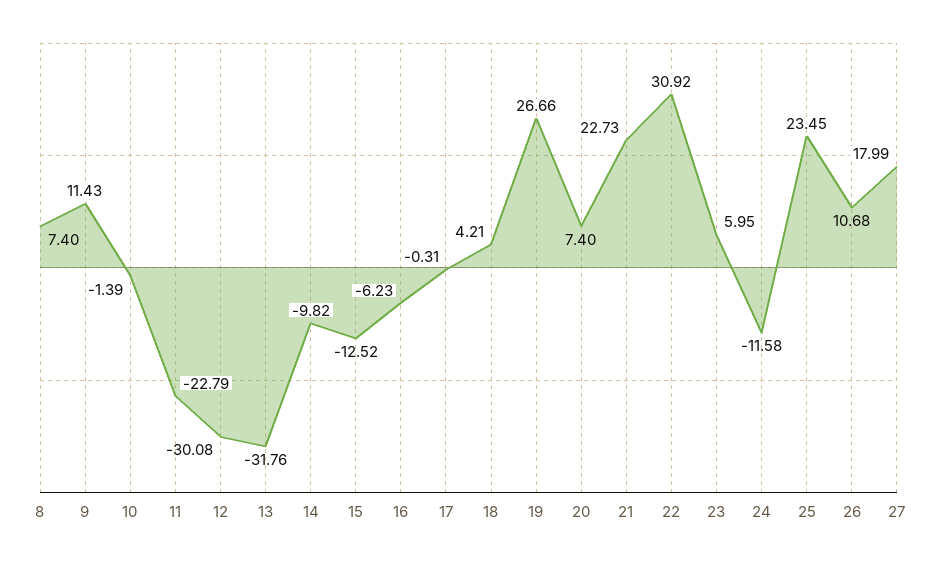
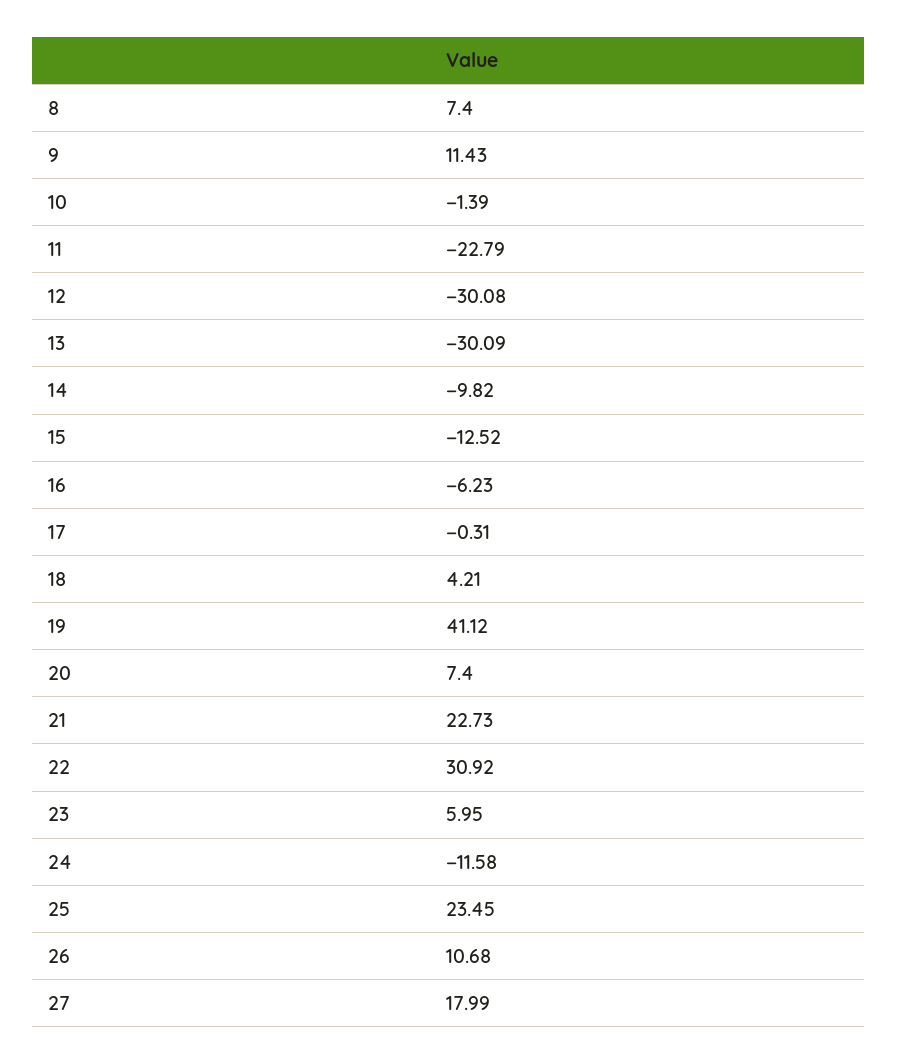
  {
    "8": 7.4,
    "9": 11.43,
    "10": -1.39,
    "11": -22.79,
    "12": -30.08,
-   "13": -31.76,
+   "13": -30.09,
    "14": -9.82,
    "15": -12.52,
    "16": -6.23,
    "17": -0.31,
    "18": 4.21,
-   "19": 26.66,
+   "19": 41.12,
    "20": 7.4,
    "21": 22.73,
    "22": 30.92,
    "23": 5.95,
    "24": -11.58,
    "25": 23.45,
    "26": 10.68,
    "27": 17.99
  }

